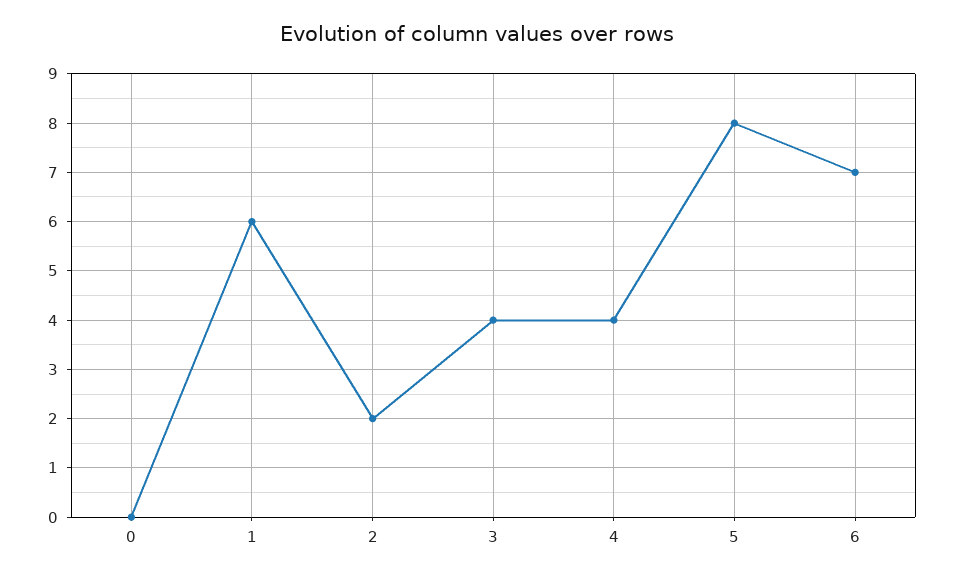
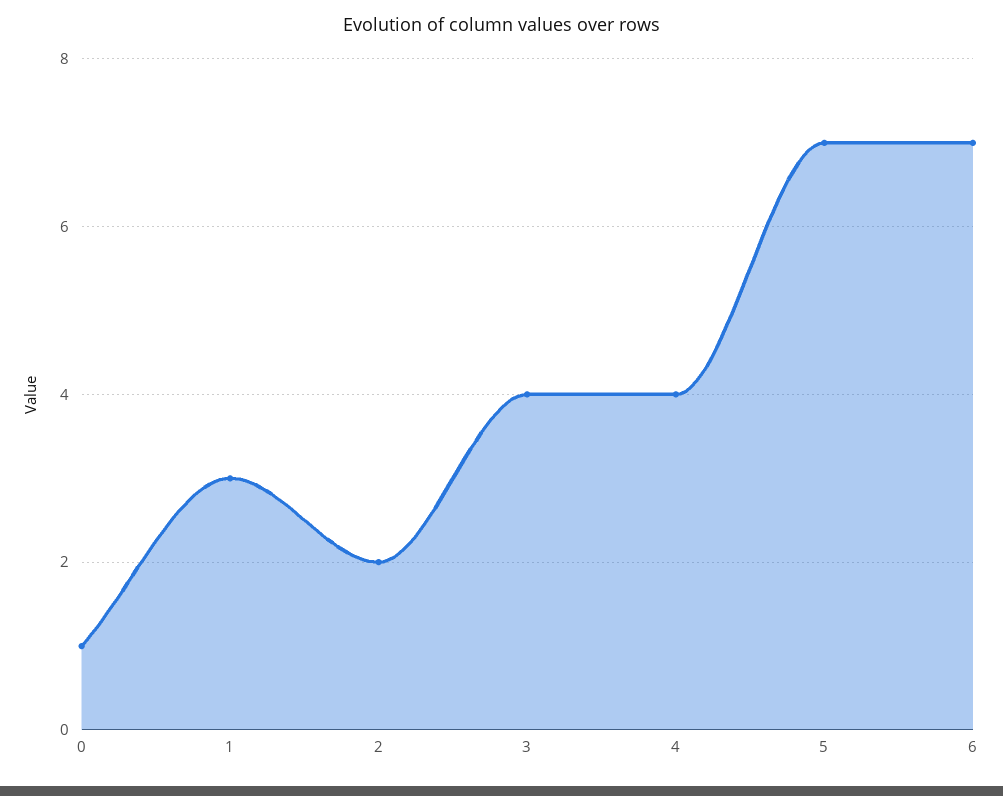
  {
-   "0": 0,
+   "0": 1,
-   "1": 6,
+   "1": 3,
    "2": 2,
    "3": 4,
    "4": 4,
-   "5": 8,
+   "5": 7,
    "6": 7
  }

